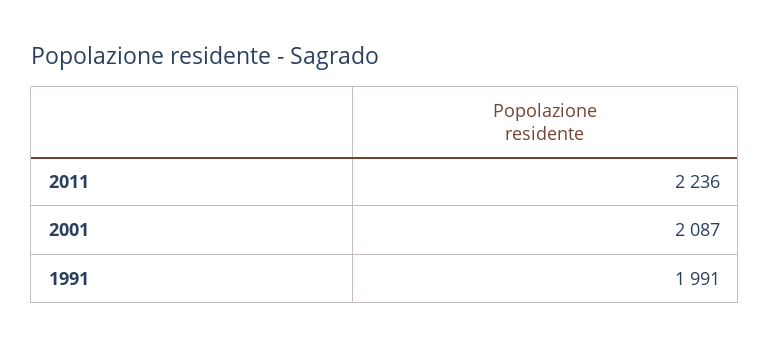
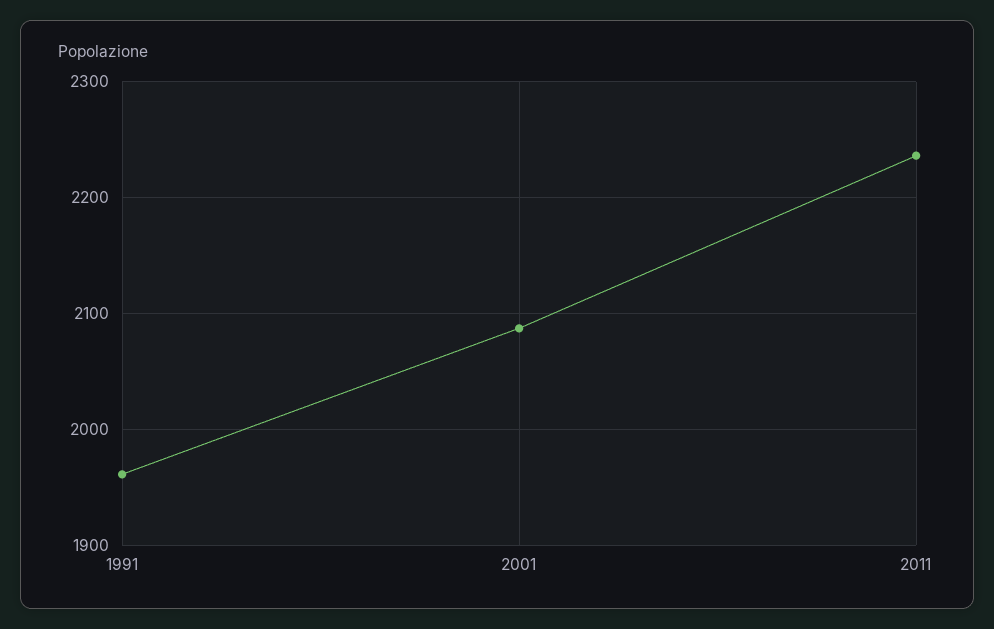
  {
    "2011": 2236,
    "2001": 2087,
-   "1991": 1991
+   "1991": 1960
  }

